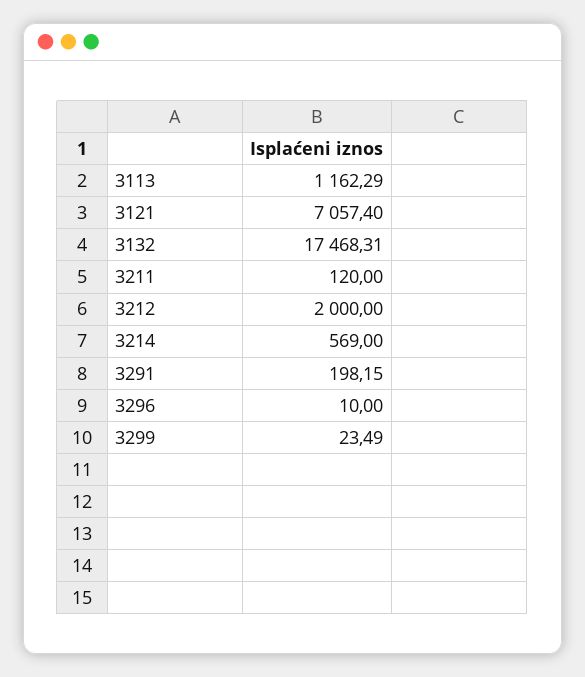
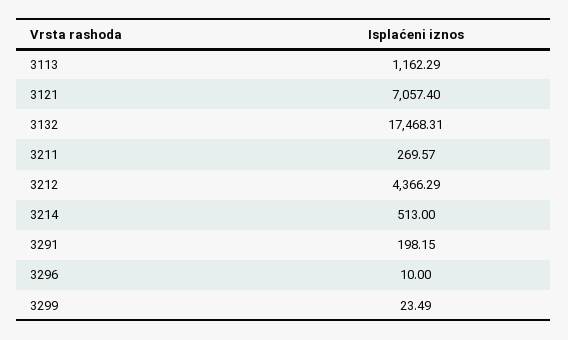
  {
    "3113": 1162.29,
    "3121": 7057.4,
    "3132": 17468.31,
-   "3211": 120,
+   "3211": 269.57,
-   "3212": 2000,
+   "3212": 4366.29,
-   "3214": 569,
+   "3214": 513,
    "3291": 198.15,
    "3296": 10,
    "3299": 23.49
  }

